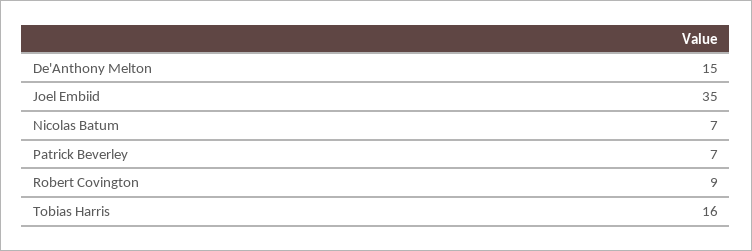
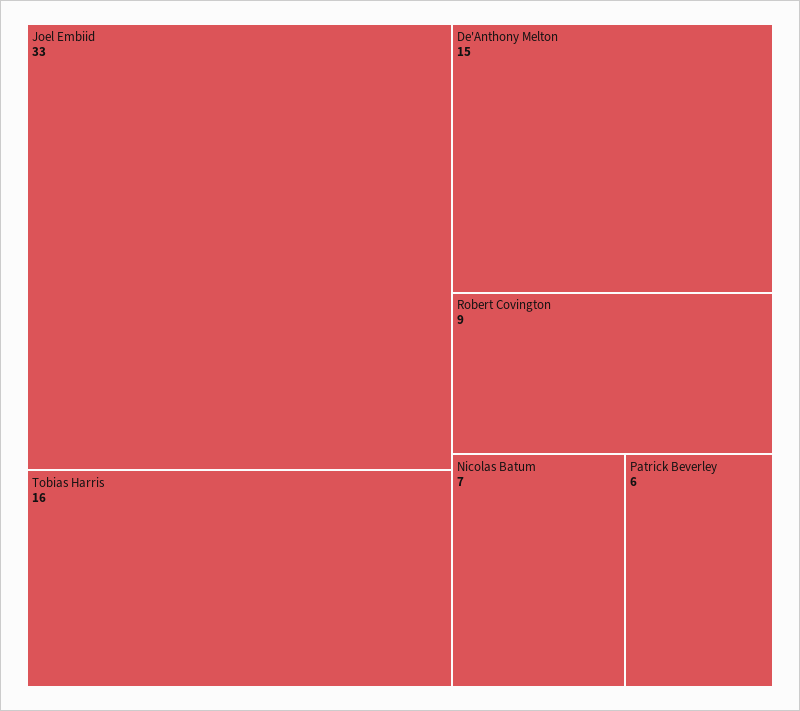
  {
    "De'Anthony Melton": 15,
-   "Joel Embiid": 35,
+   "Joel Embiid": 33,
    "Nicolas Batum": 7,
-   "Patrick Beverley": 7,
+   "Patrick Beverley": 6,
    "Robert Covington": 9,
    "Tobias Harris": 16
  }

